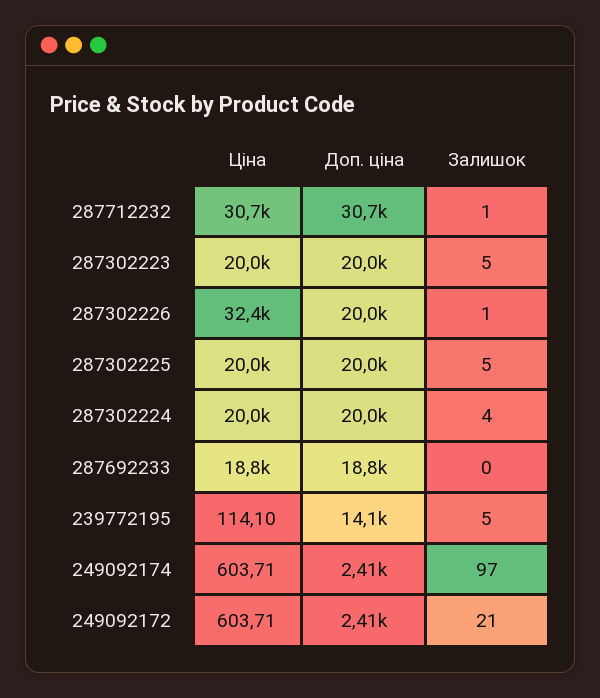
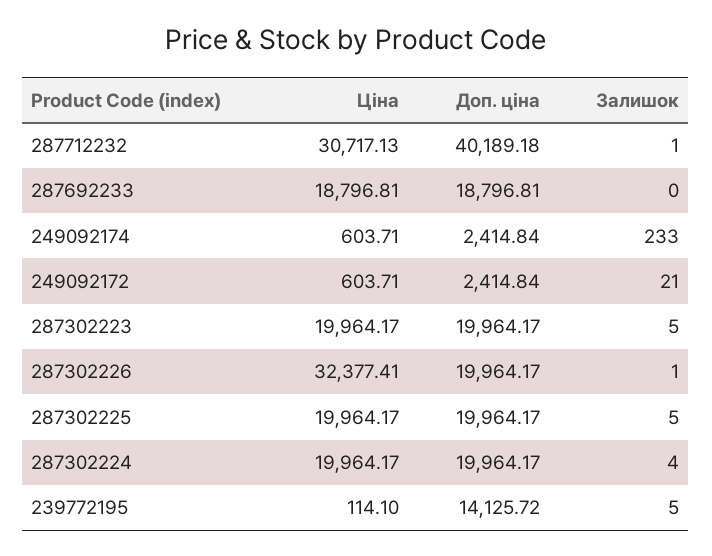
  {
    "Ціна": {
      "287712232": 30717.13,
      "287302223": 19964.17,
      "287302226": 32377.41,
      "287302225": 19964.17,
      "287302224": 19964.17,
      "287692233": 18796.81,
      "239772195": 114.1,
      "249092174": 603.71,
      "249092172": 603.71
    },
    "Доп. ціна": {
-     "287712232": 30700,
+     "287712232": 40189.18,
      "287302223": 19964.17,
      "287302226": 19964.17,
      "287302225": 19964.17,
      "287302224": 19964.17,
      "287692233": 18796.81,
      "239772195": 14125.72,
      "249092174": 2414.84,
      "249092172": 2414.84
    },
    "Залишок": {
      "287712232": 1,
      "287302223": 5,
      "287302226": 1,
      "287302225": 5,
      "287302224": 4,
      "287692233": 0,
      "239772195": 5,
-     "249092174": 97,
+     "249092174": 233,
      "249092172": 21
    }
  }

